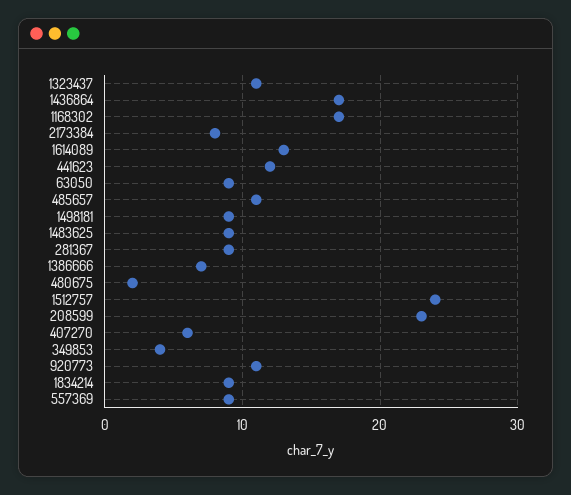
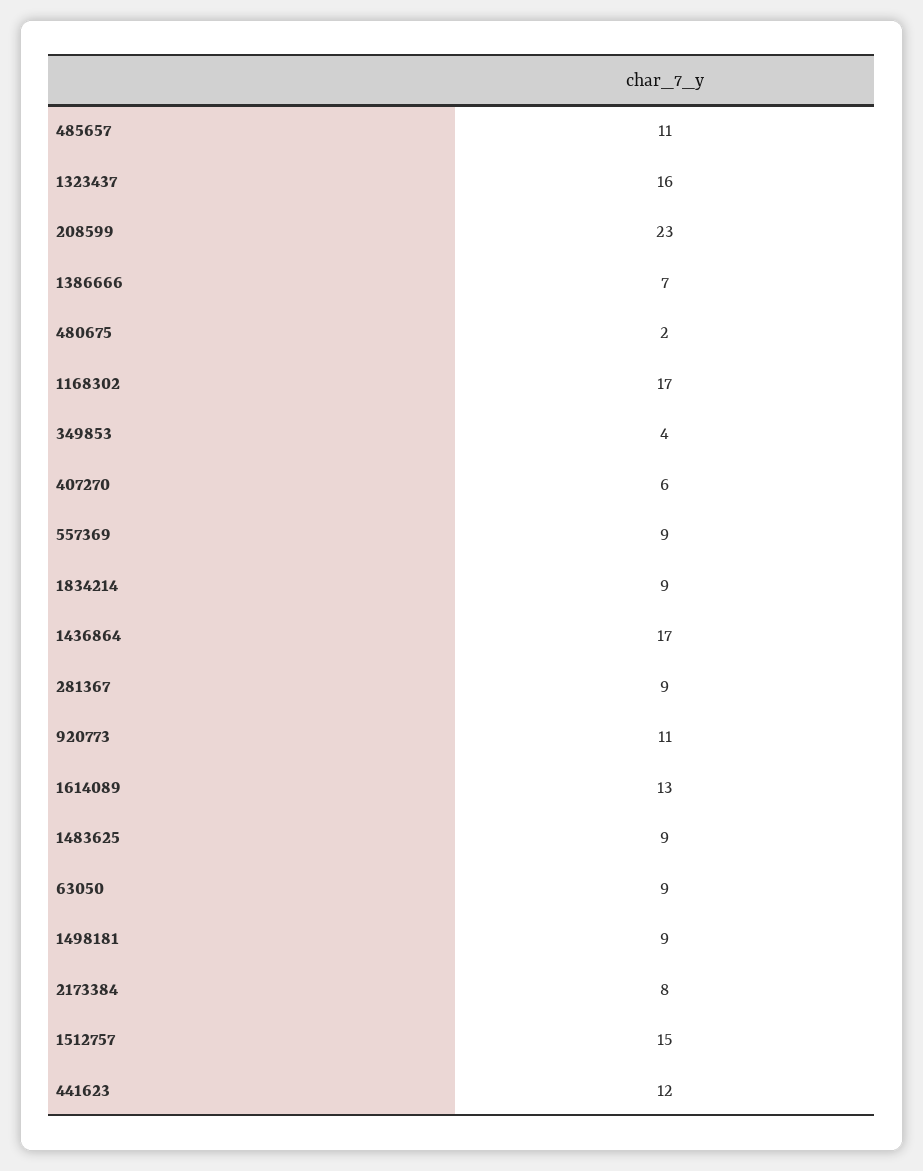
  {
-   "1323437": 11,
+   "1323437": 16,
    "1436864": 17,
    "1168302": 17,
    "2173384": 8,
    "1614089": 13,
    "441623": 12,
    "63050": 9,
    "485657": 11,
    "1498181": 9,
    "1483625": 9,
    "281367": 9,
    "1386666": 7,
    "480675": 2,
-   "1512757": 24,
+   "1512757": 15,
    "208599": 23,
    "407270": 6,
    "349853": 4,
    "920773": 11,
    "1834214": 9,
    "557369": 9
  }

